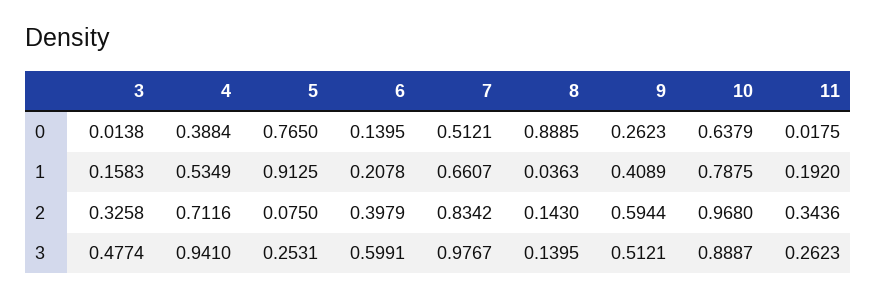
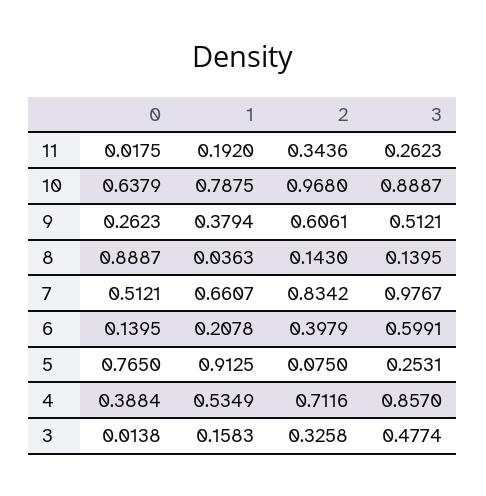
  {
    "3": {
      "0": 0.0138,
      "1": 0.1583,
      "2": 0.3258,
      "3": 0.4774
    },
    "4": {
      "0": 0.3884,
      "1": 0.5349,
      "2": 0.7116,
-     "3": 0.941
+     "3": 0.857
    },
    "5": {
      "0": 0.765,
      "1": 0.9125,
      "2": 0.075,
      "3": 0.2531
    },
    "6": {
      "0": 0.1395,
      "1": 0.2078,
      "2": 0.3979,
      "3": 0.5991
    },
    "7": {
      "0": 0.5121,
      "1": 0.6607,
      "2": 0.8342,
      "3": 0.9767
    },
    "8": {
-     "0": 0.8885,
+     "0": 0.8887,
      "1": 0.0363,
      "2": 0.143,
      "3": 0.1395
    },
    "9": {
      "0": 0.2623,
-     "1": 0.4089,
+     "1": 0.3794,
-     "2": 0.5944,
+     "2": 0.6061,
      "3": 0.5121
    },
    "10": {
      "0": 0.6379,
      "1": 0.7875,
      "2": 0.968,
      "3": 0.8887
    },
    "11": {
      "0": 0.0175,
      "1": 0.192,
      "2": 0.3436,
      "3": 0.2623
    }
  }

